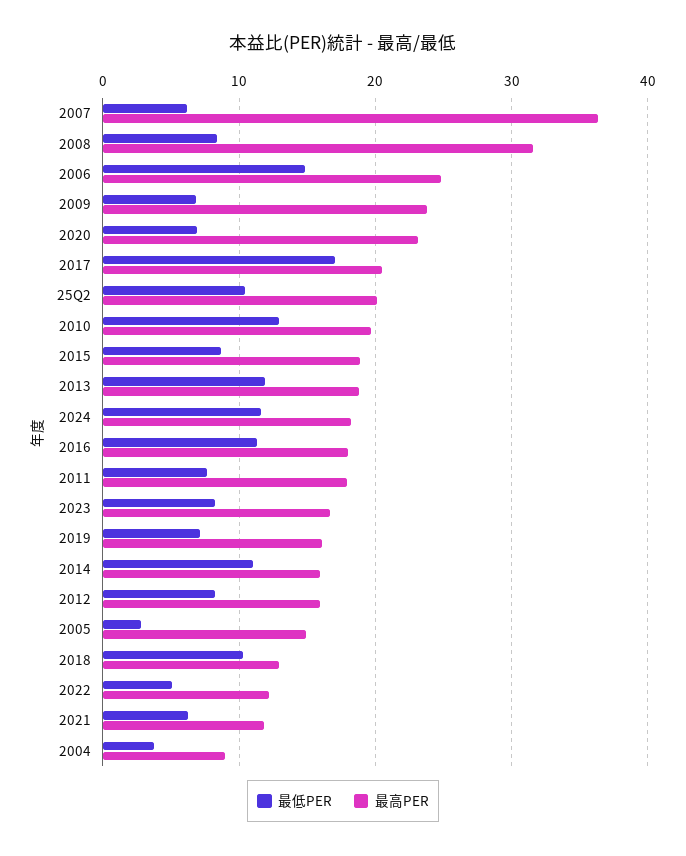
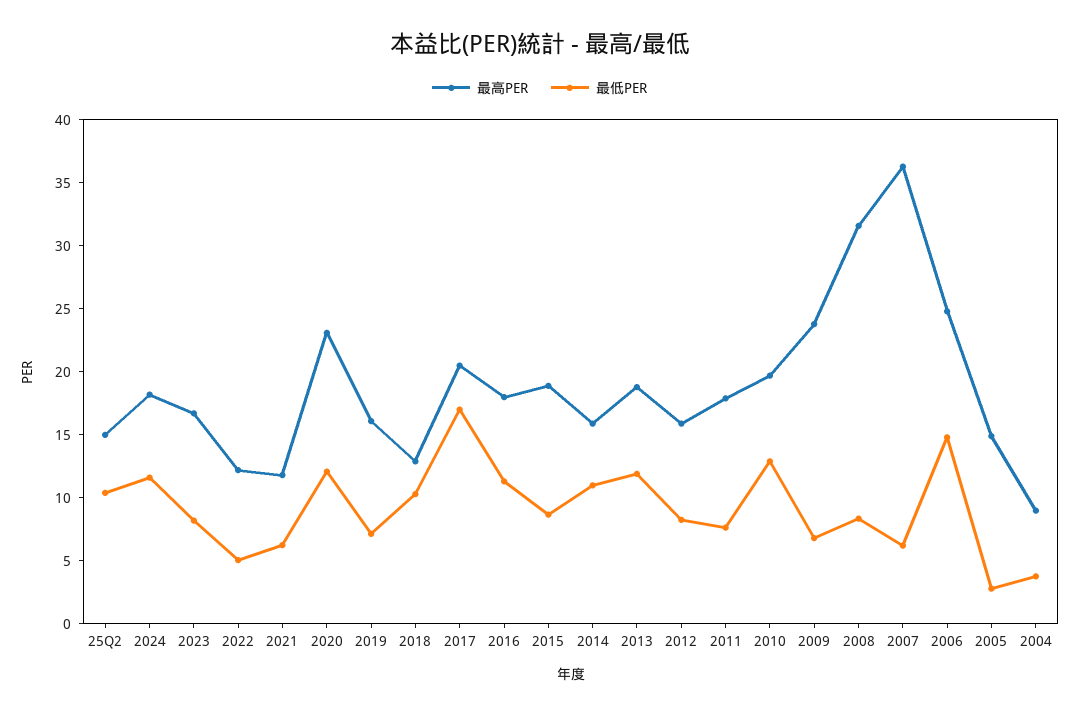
  {
    "最低PER": {
      "2007": 6,
      "2008": 8,
      "2006": 15,
      "2009": 7,
-     "2020": 7,
+     "2020": 12,
      "2017": 17,
      "25Q2": 10,
      "2010": 13,
      "2015": 9,
      "2013": 12,
      "2024": 12,
      "2016": 11,
      "2011": 8,
      "2023": 8,
      "2019": 7,
      "2014": 11,
      "2012": 8,
      "2005": 3,
      "2018": 10,
      "2022": 5,
      "2021": 6,
      "2004": 4
    },
    "最高PER": {
      "2007": 36,
      "2008": 32,
      "2006": 25,
      "2009": 24,
      "2020": 23,
      "2017": 21,
-     "25Q2": 20,
+     "25Q2": 15,
      "2010": 20,
      "2015": 19,
      "2013": 19,
      "2024": 18,
      "2016": 18,
      "2011": 18,
      "2023": 17,
      "2019": 16,
      "2014": 16,
      "2012": 16,
      "2005": 15,
      "2018": 13,
      "2022": 12,
      "2021": 12,
      "2004": 9
    }
  }

